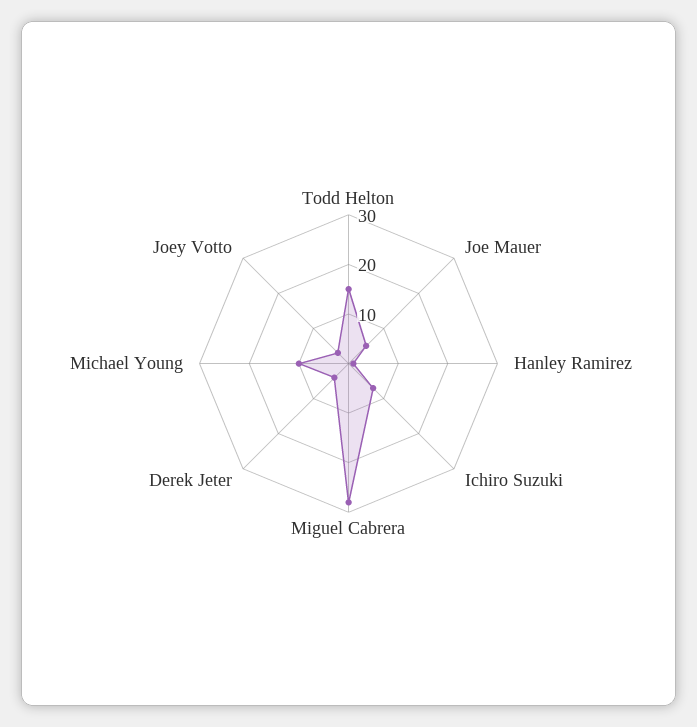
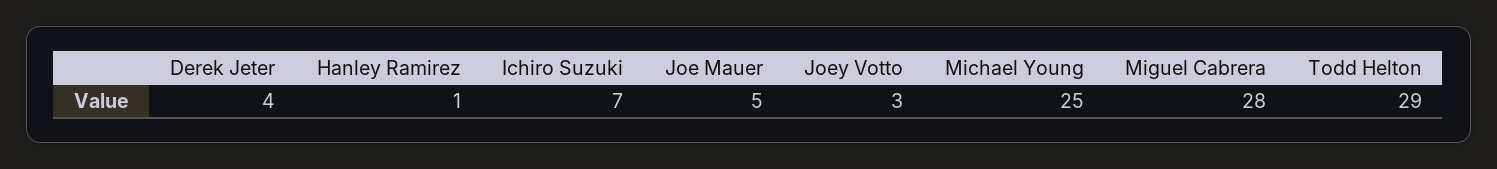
  {
-   "Todd Helton": 15,
+   "Todd Helton": 29,
    "Joe Mauer": 5,
    "Hanley Ramirez": 1,
    "Ichiro Suzuki": 7,
    "Miguel Cabrera": 28,
    "Derek Jeter": 4,
-   "Michael Young": 10,
+   "Michael Young": 25,
    "Joey Votto": 3
  }

